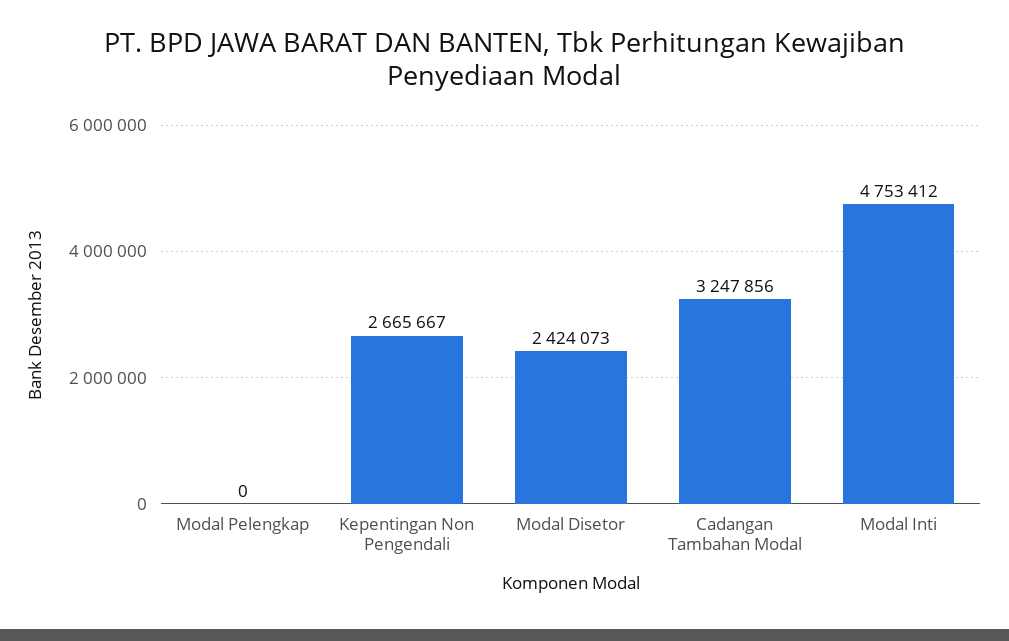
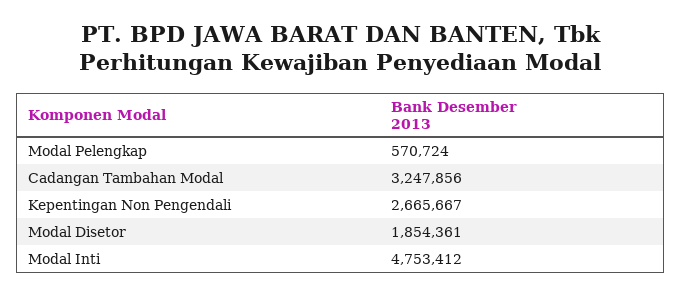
  {
-   "Modal Pelengkap": 0,
+   "Modal Pelengkap": 570724,
    "Kepentingan Non Pengendali": 2665667,
-   "Modal Disetor": 2424073,
+   "Modal Disetor": 1854361,
    "Cadangan Tambahan Modal": 3247856,
    "Modal Inti": 4753412
  }

